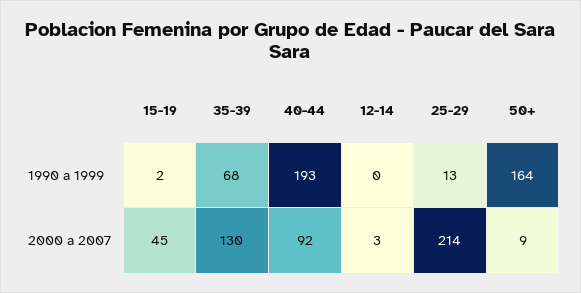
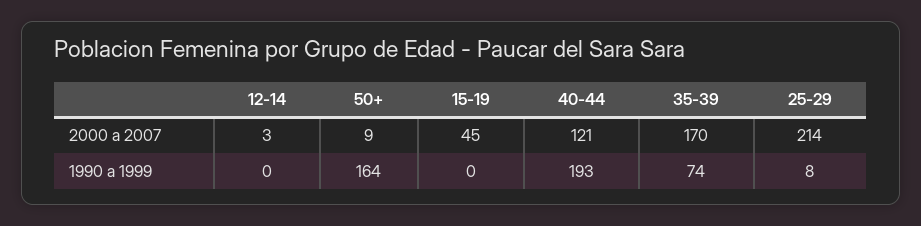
  {
    "15-19": {
-     "1990 a 1999": 2,
+     "1990 a 1999": 0,
      "2000 a 2007": 45
    },
    "35-39": {
-     "1990 a 1999": 68,
+     "1990 a 1999": 74,
-     "2000 a 2007": 130
+     "2000 a 2007": 170
    },
    "40-44": {
      "1990 a 1999": 193,
-     "2000 a 2007": 92
+     "2000 a 2007": 121
    },
    "12-14": {
      "1990 a 1999": 0,
      "2000 a 2007": 3
    },
    "25-29": {
-     "1990 a 1999": 13,
+     "1990 a 1999": 8,
      "2000 a 2007": 214
    },
    "50+": {
      "1990 a 1999": 164,
      "2000 a 2007": 9
    }
  }

